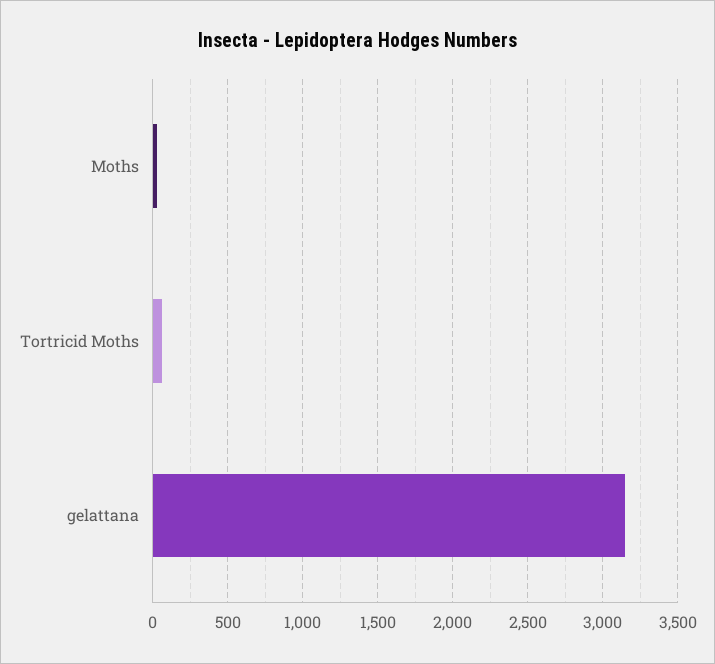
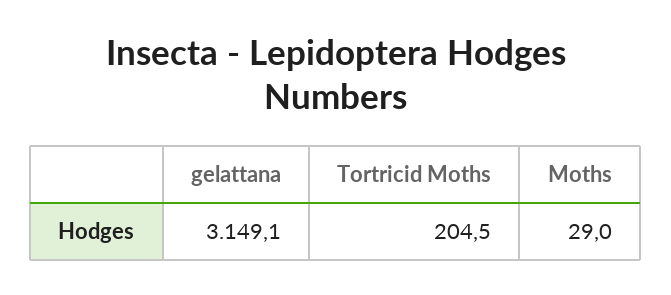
  {
    "Moths": 29,
-   "Tortricid Moths": 50,
+   "Tortricid Moths": 204.5,
    "gelattana": 3149.1
  }

